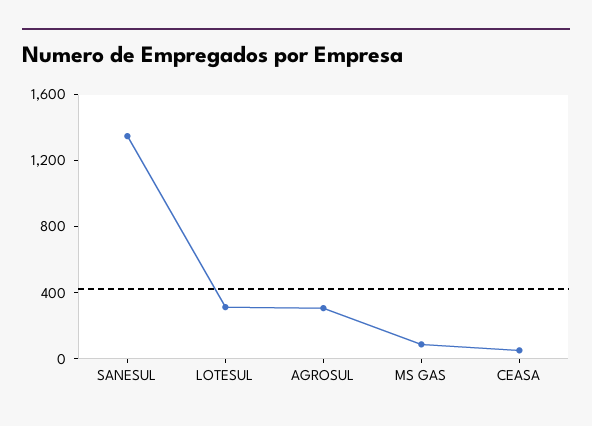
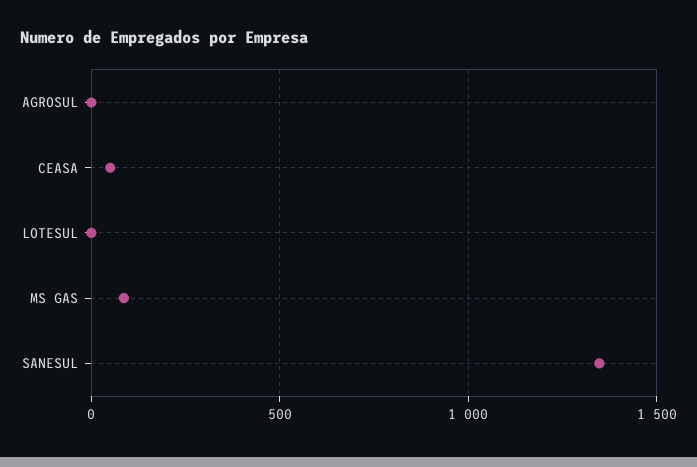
  {
    "SANESUL": 1350,
-   "LOTESUL": 300,
+   "LOTESUL": 0,
-   "AGROSUL": 300,
+   "AGROSUL": 0,
    "MS GAS": 100,
    "CEASA": 50
  }

